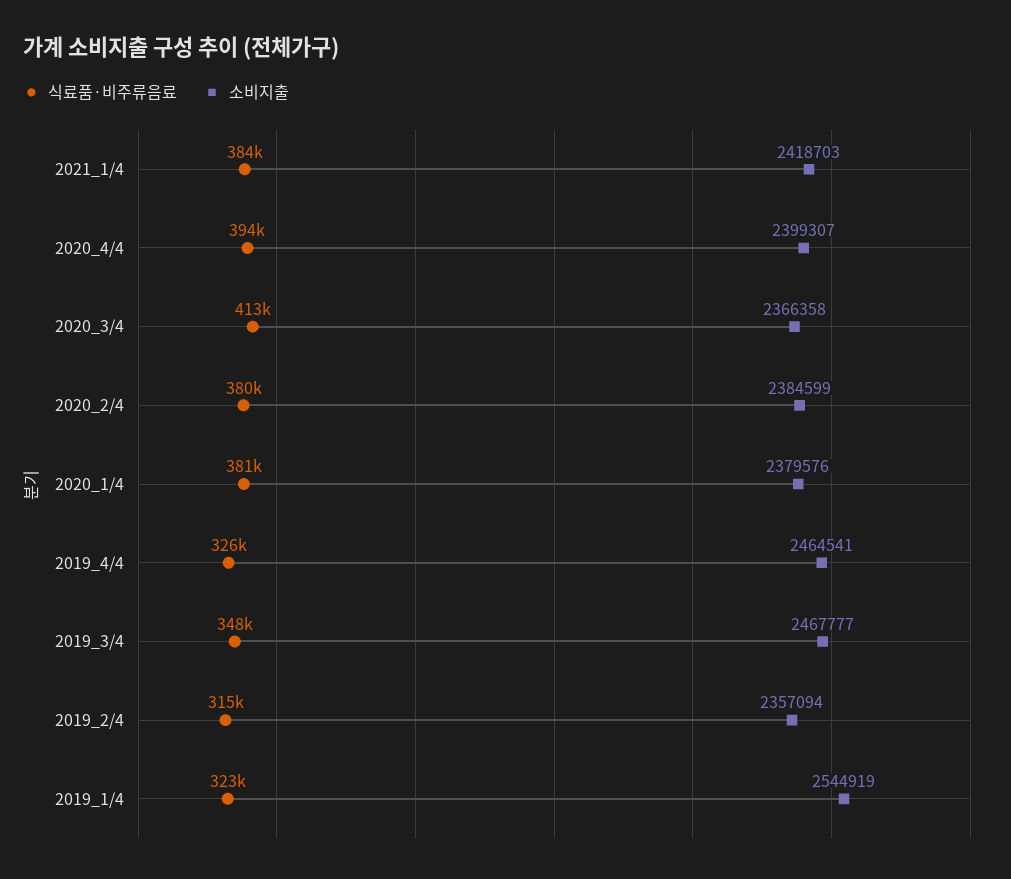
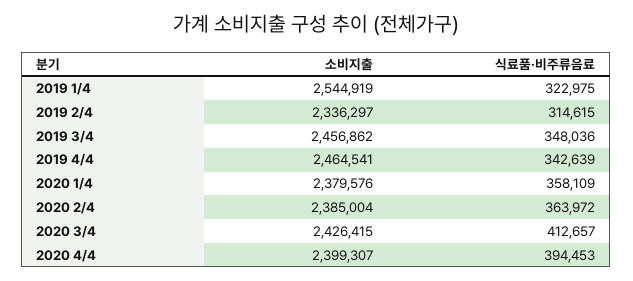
  {
    "식료품·비주류음료": {
-     "2021_1/4": 384000,
      "2020_4/4": 394453,
      "2020_3/4": 412657,
-     "2020_2/4": 380000,
+     "2020_2/4": 363972,
-     "2020_1/4": 381000,
+     "2020_1/4": 358109,
-     "2019_4/4": 326000,
+     "2019_4/4": 342639,
      "2019_3/4": 348036,
      "2019_2/4": 314615,
      "2019_1/4": 322975
    },
    "소비지출": {
-     "2021_1/4": 2418703,
      "2020_4/4": 2399307,
-     "2020_3/4": 2366358,
+     "2020_3/4": 2426415,
-     "2020_2/4": 2384599,
+     "2020_2/4": 2385004,
      "2020_1/4": 2379576,
      "2019_4/4": 2464541,
-     "2019_3/4": 2467777,
+     "2019_3/4": 2456862,
-     "2019_2/4": 2357094,
+     "2019_2/4": 2336297,
      "2019_1/4": 2544919
    }
  }

